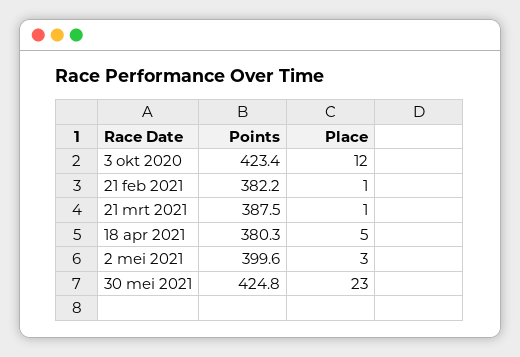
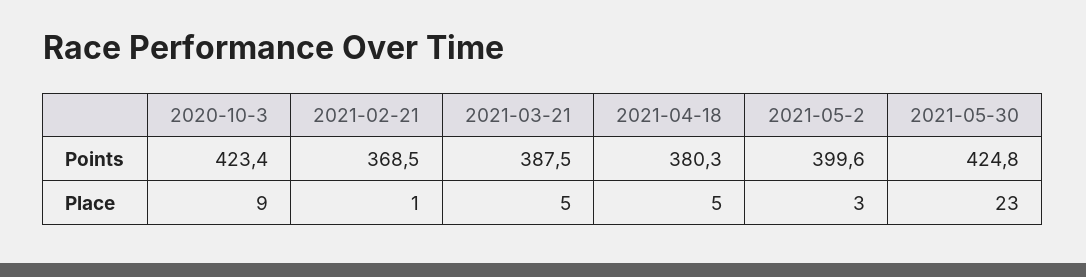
  {
    "Points": {
      "3 okt 2020": 423.4,
-     "21 feb 2021": 382.2,
+     "21 feb 2021": 368.5,
      "21 mrt 2021": 387.5,
      "18 apr 2021": 380.3,
      "2 mei 2021": 399.6,
      "30 mei 2021": 424.8
    },
    "Place": {
-     "3 okt 2020": 12,
+     "3 okt 2020": 9,
      "21 feb 2021": 1,
-     "21 mrt 2021": 1,
+     "21 mrt 2021": 5,
      "18 apr 2021": 5,
      "2 mei 2021": 3,
      "30 mei 2021": 23
    }
  }

